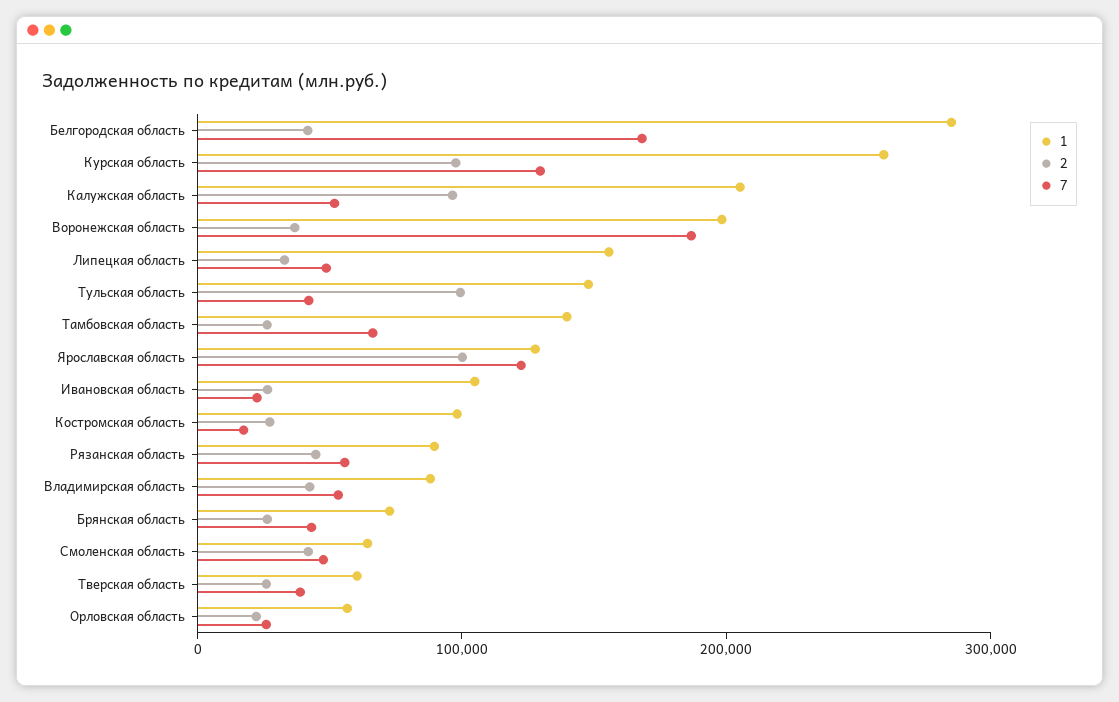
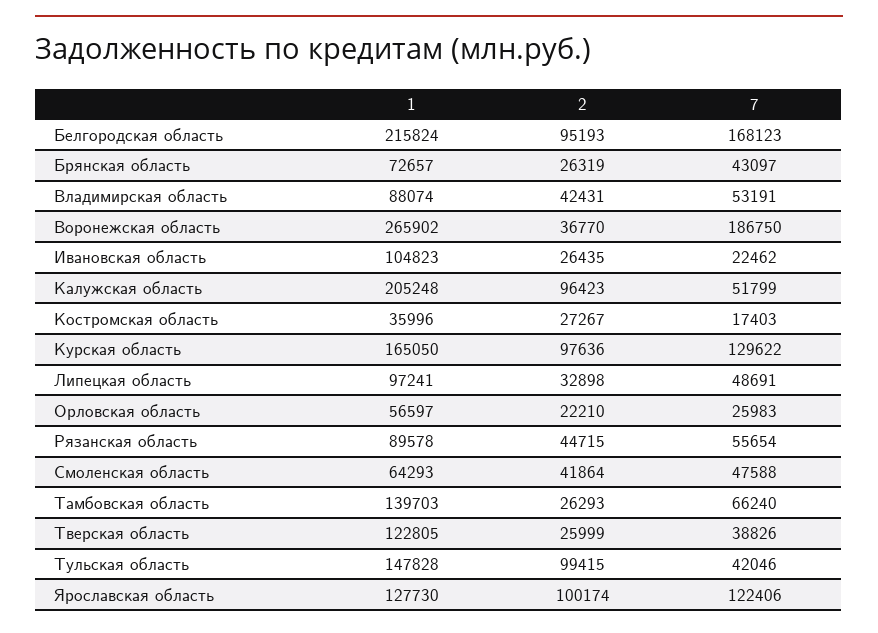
  {
    "1": {
-     "Белгородская область": 280000,
+     "Белгородская область": 215824,
-     "Курская область": 260000,
+     "Курская область": 165050,
      "Калужская область": 205248,
-     "Воронежская область": 200000,
+     "Воронежская область": 265902,
-     "Липецкая область": 160000,
+     "Липецкая область": 97241,
      "Тульская область": 147828,
      "Тамбовская область": 139703,
      "Ярославская область": 127730,
      "Ивановская область": 104823,
-     "Костромская область": 100000,
+     "Костромская область": 35996,
      "Рязанская область": 89578,
      "Владимирская область": 88074,
      "Брянская область": 72657,
      "Смоленская область": 64293,
-     "Тверская область": 60000,
+     "Тверская область": 122805,
      "Орловская область": 56597
    },
    "2": {
-     "Белгородская область": 40000,
+     "Белгородская область": 95193,
      "Курская область": 97636,
      "Калужская область": 96423,
      "Воронежская область": 36770,
      "Липецкая область": 32898,
      "Тульская область": 99415,
      "Тамбовская область": 26293,
      "Ярославская область": 100174,
      "Ивановская область": 26435,
      "Костромская область": 27267,
      "Рязанская область": 44715,
      "Владимирская область": 42431,
      "Брянская область": 26319,
      "Смоленская область": 41864,
      "Тверская область": 25999,
      "Орловская область": 22210
    },
    "7": {
      "Белгородская область": 168123,
      "Курская область": 129622,
      "Калужская область": 51799,
      "Воронежская область": 186750,
      "Липецкая область": 48691,
      "Тульская область": 42046,
      "Тамбовская область": 66240,
      "Ярославская область": 122406,
      "Ивановская область": 22462,
      "Костромская область": 17403,
      "Рязанская область": 55654,
      "Владимирская область": 53191,
      "Брянская область": 43097,
      "Смоленская область": 47588,
      "Тверская область": 38826,
      "Орловская область": 25983
    }
  }

